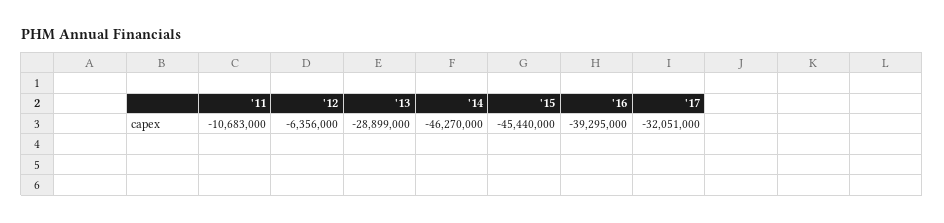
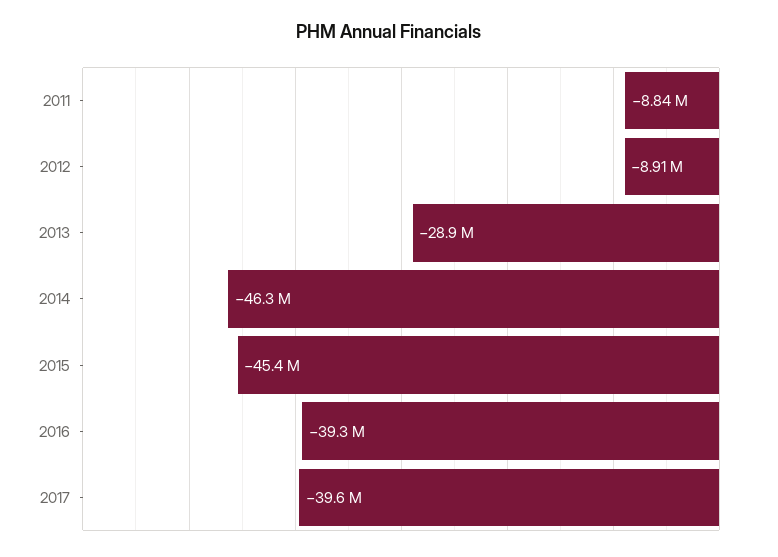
  {
-   "'11": -10683000,
+   "'11": -8840000,
-   "'12": -6356000,
+   "'12": -8910000,
    "'13": -28899000,
    "'14": -46270000,
    "'15": -45440000,
    "'16": -39295000,
-   "'17": -32051000
+   "'17": -39600000
  }

